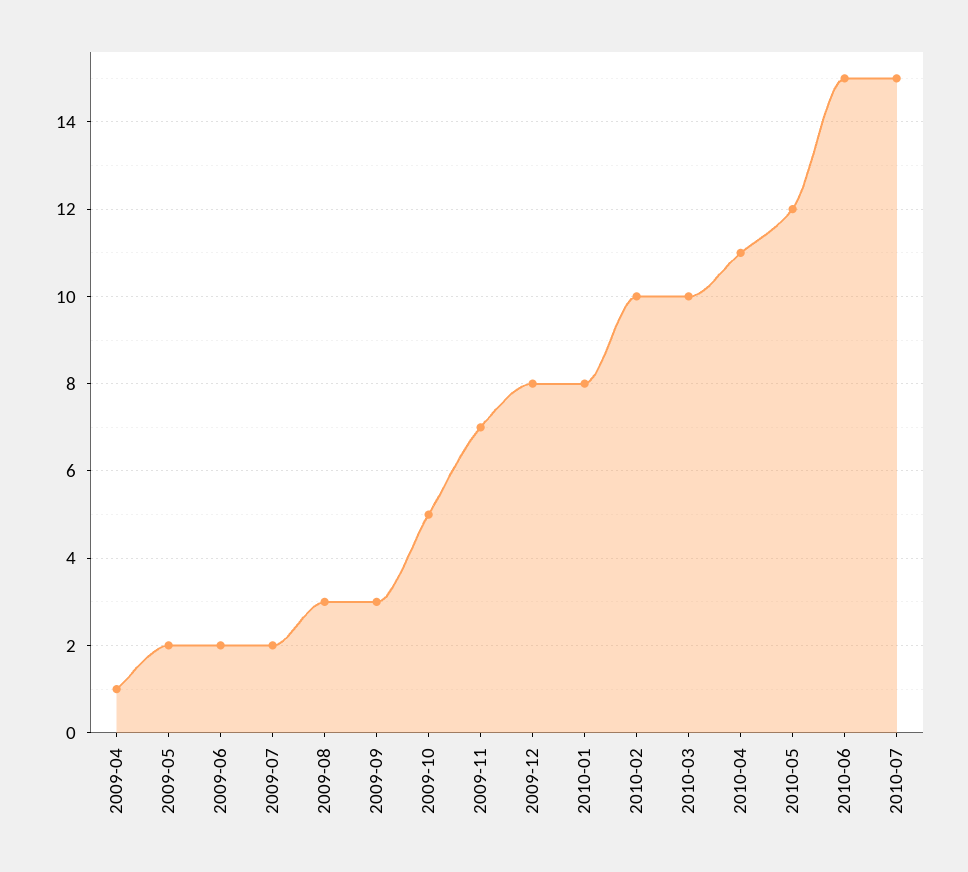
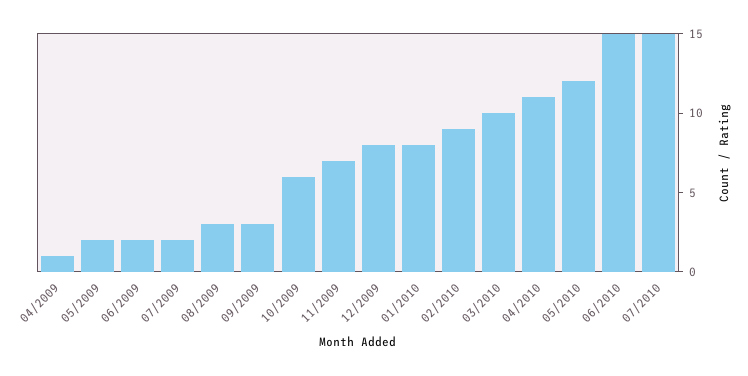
  {
    "2009-04": 1,
    "2009-05": 2,
    "2009-06": 2,
    "2009-07": 2,
    "2009-08": 3,
    "2009-09": 3,
-   "2009-10": 5,
+   "2009-10": 6,
    "2009-11": 7,
    "2009-12": 8,
    "2010-01": 8,
-   "2010-02": 10,
+   "2010-02": 9,
    "2010-03": 10,
    "2010-04": 11,
    "2010-05": 12,
    "2010-06": 15,
    "2010-07": 15
  }

